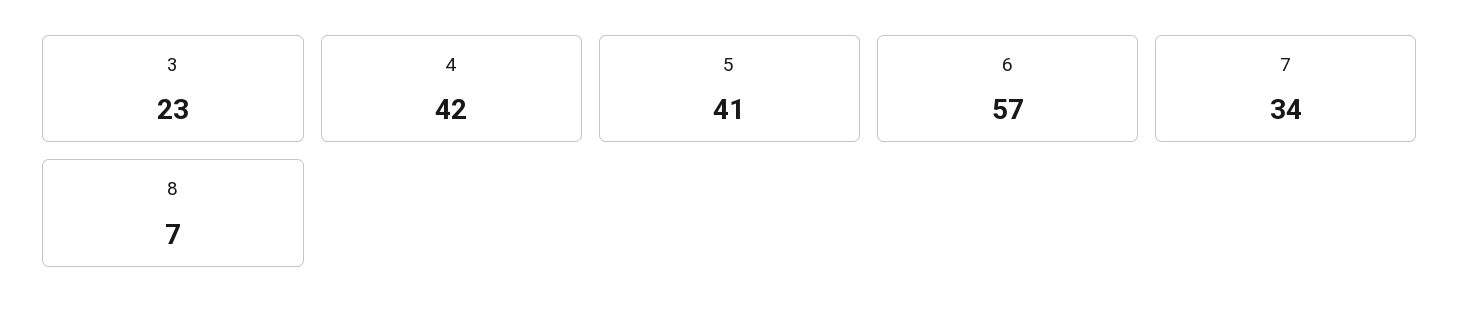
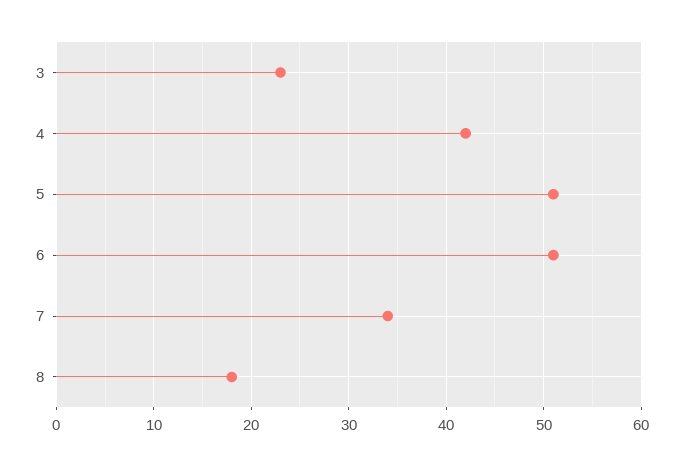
  {
    "3": 23,
    "4": 42,
-   "5": 41,
+   "5": 51,
-   "6": 57,
+   "6": 51,
    "7": 34,
-   "8": 7
+   "8": 18
  }

